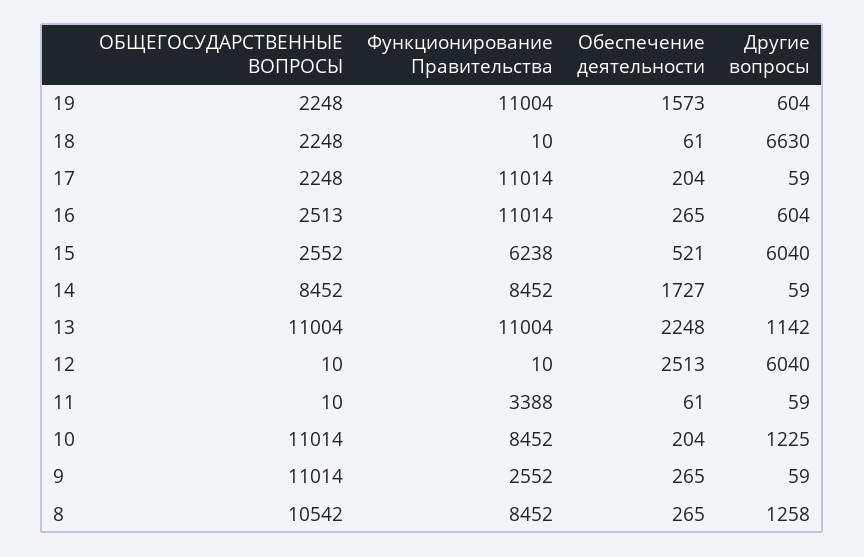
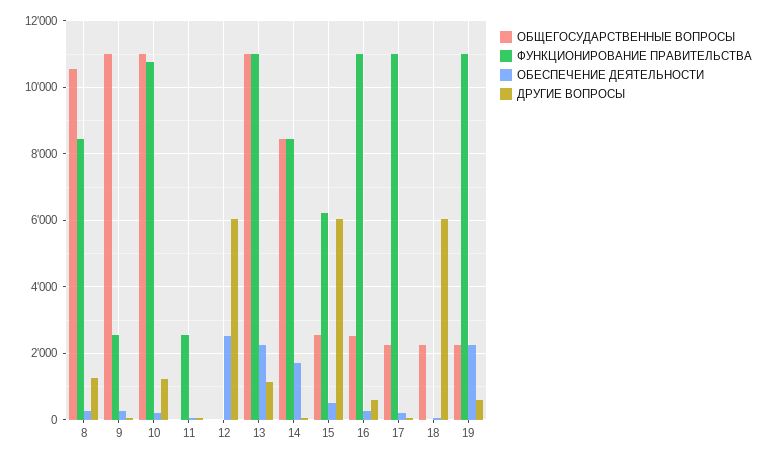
  {
    "ОБЩЕГОСУДАРСТВЕННЫЕ ВОПРОСЫ": {
      "19": 2248,
      "18": 2248,
      "17": 2248,
      "16": 2513,
      "15": 2552,
      "14": 8452,
      "13": 11004,
      "12": 10,
      "11": 10,
      "10": 11014,
      "9": 11014,
      "8": 10542
    },
    "Функционирование Правительства": {
      "19": 11004,
      "18": 10,
      "17": 11014,
      "16": 11014,
      "15": 6238,
      "14": 8452,
      "13": 11004,
      "12": 10,
-     "11": 3388,
+     "11": 2600,
-     "10": 8452,
+     "10": 10800,
      "9": 2552,
      "8": 8452
    },
    "Обеспечение деятельности": {
-     "19": 1573,
+     "19": 2200,
      "18": 61,
      "17": 204,
      "16": 265,
      "15": 521,
      "14": 1727,
      "13": 2248,
      "12": 2513,
      "11": 61,
      "10": 204,
      "9": 265,
      "8": 265
    },
    "Другие вопросы": {
      "19": 604,
-     "18": 6630,
+     "18": 6000,
      "17": 59,
      "16": 604,
      "15": 6040,
      "14": 59,
      "13": 1142,
      "12": 6040,
      "11": 59,
      "10": 1225,
      "9": 59,
      "8": 1258
    }
  }

